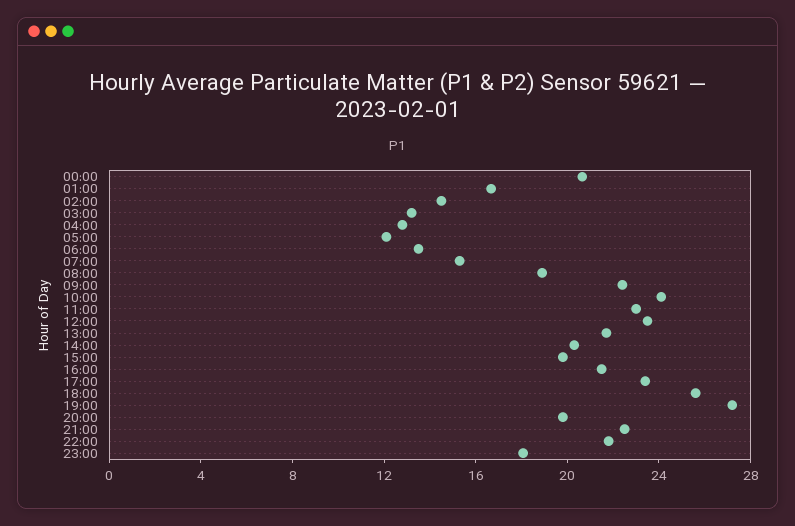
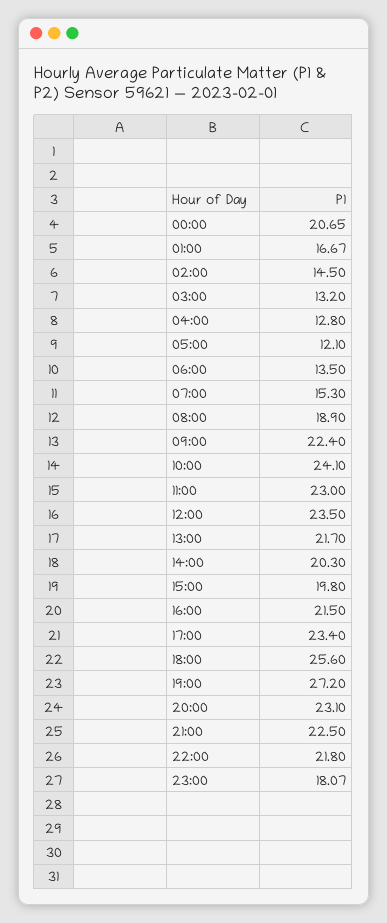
  {
    "00:00": 20.65,
    "01:00": 16.67,
    "02:00": 14.5,
    "03:00": 13.2,
    "04:00": 12.8,
    "05:00": 12.1,
    "06:00": 13.5,
    "07:00": 15.3,
    "08:00": 18.9,
    "09:00": 22.4,
    "10:00": 24.1,
    "11:00": 23,
    "12:00": 23.5,
    "13:00": 21.7,
    "14:00": 20.3,
    "15:00": 19.8,
    "16:00": 21.5,
    "17:00": 23.4,
    "18:00": 25.6,
    "19:00": 27.2,
-   "20:00": 20,
+   "20:00": 23.1,
    "21:00": 22.5,
    "22:00": 21.8,
    "23:00": 18.07
  }

